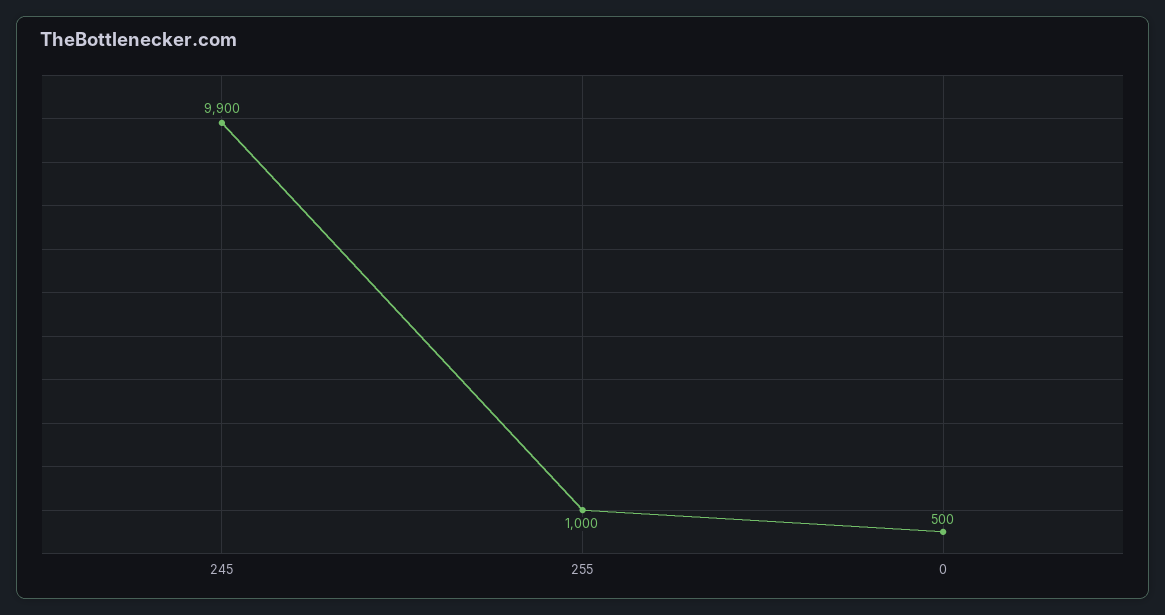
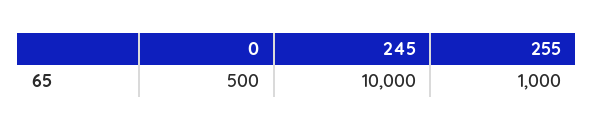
  {
-   "245": 9900,
+   "245": 10000,
    "255": 1000,
    "0": 500
  }

